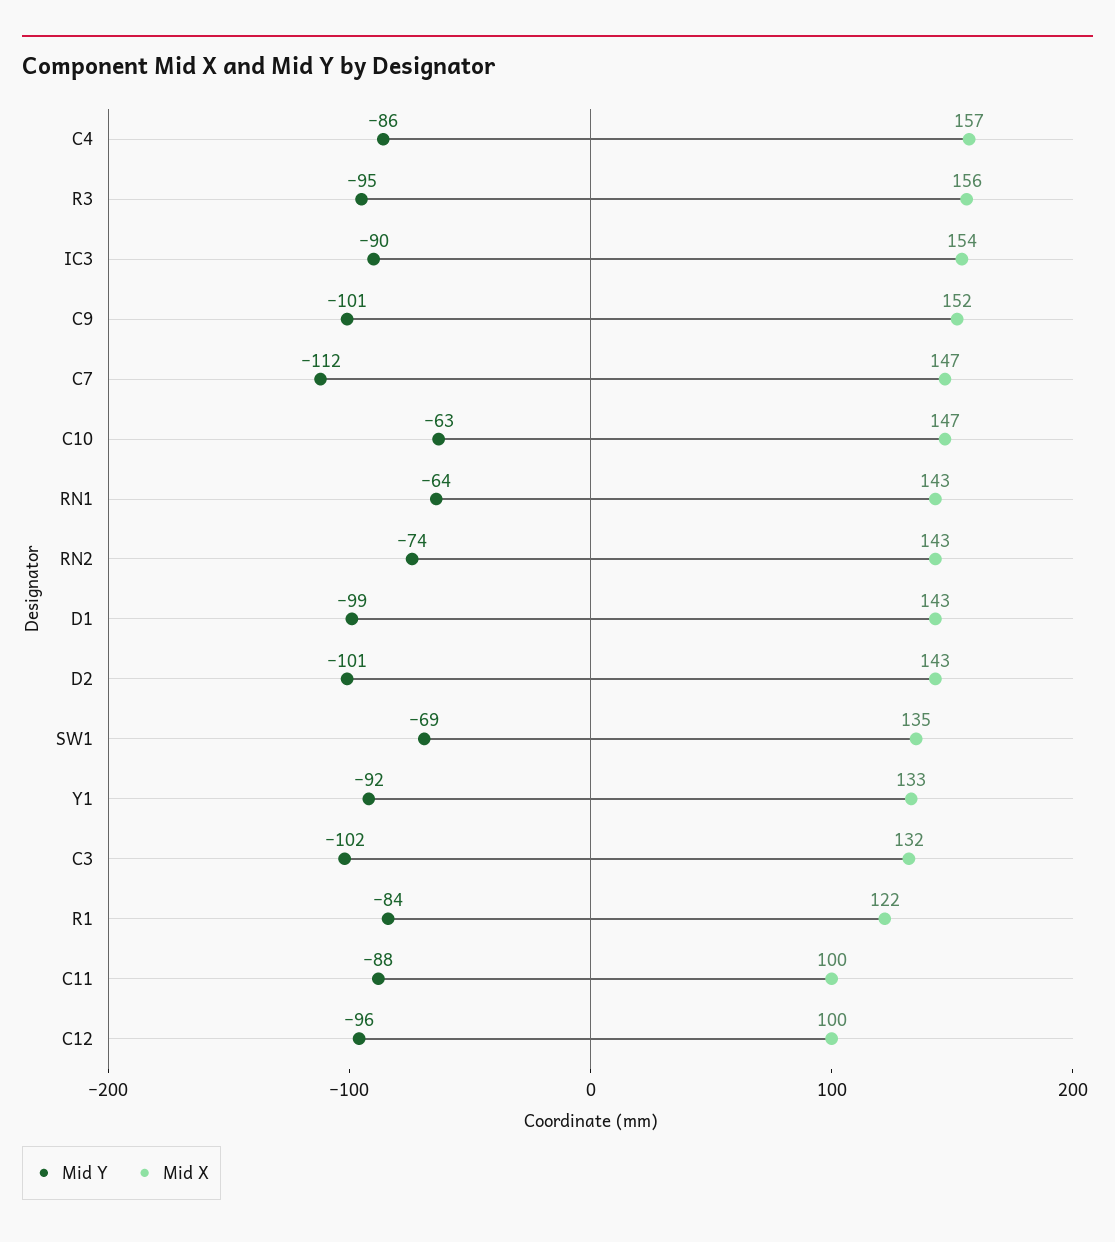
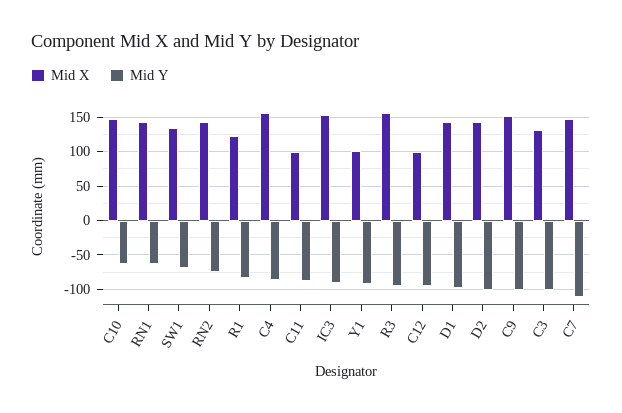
  {
    "Mid Y": {
      "C4": -86,
      "R3": -95,
      "IC3": -90,
      "C9": -101,
      "C7": -112,
      "C10": -63,
      "RN1": -64,
      "RN2": -74,
      "D1": -99,
      "D2": -101,
      "SW1": -69,
      "Y1": -92,
      "C3": -102,
      "R1": -84,
      "C11": -88,
      "C12": -96
    },
    "Mid X": {
      "C4": 157,
      "R3": 156,
      "IC3": 154,
      "C9": 152,
      "C7": 147,
      "C10": 147,
      "RN1": 143,
      "RN2": 143,
      "D1": 143,
      "D2": 143,
      "SW1": 135,
-     "Y1": 133,
+     "Y1": 100,
      "C3": 132,
      "R1": 122,
      "C11": 100,
      "C12": 100
    }
  }

